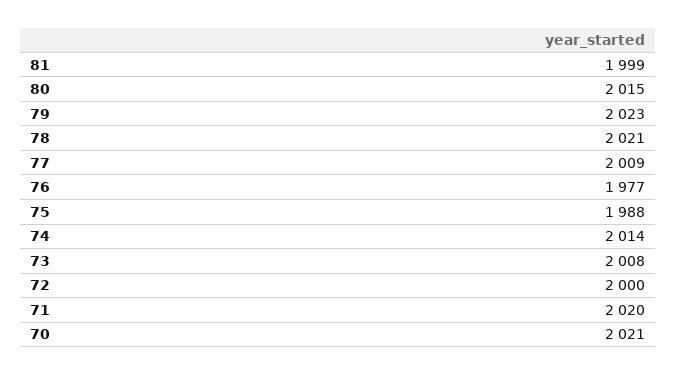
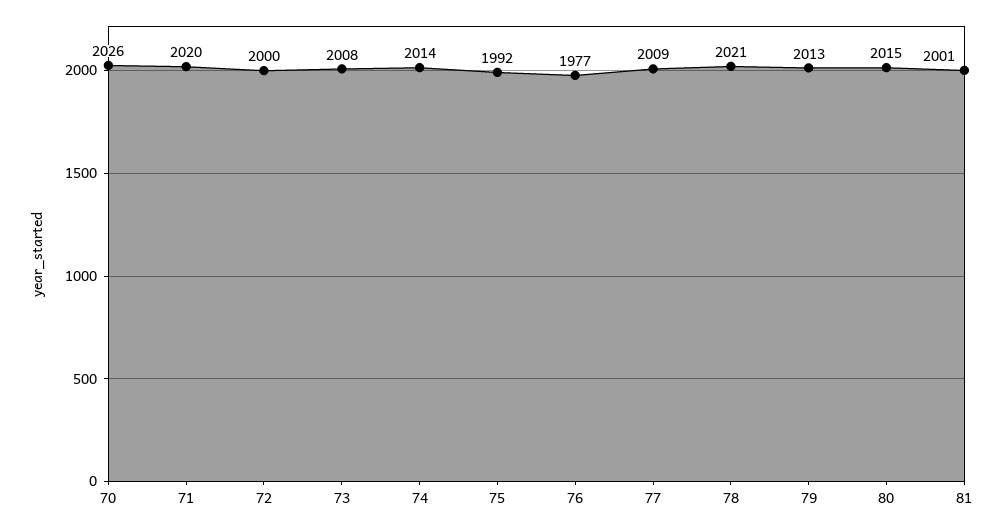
  {
-   "81": 1999,
+   "81": 2001,
    "80": 2015,
-   "79": 2023,
+   "79": 2013,
    "78": 2021,
    "77": 2009,
    "76": 1977,
-   "75": 1988,
+   "75": 1992,
    "74": 2014,
    "73": 2008,
    "72": 2000,
    "71": 2020,
-   "70": 2021
+   "70": 2026
  }

